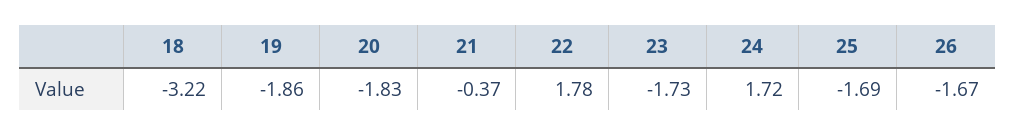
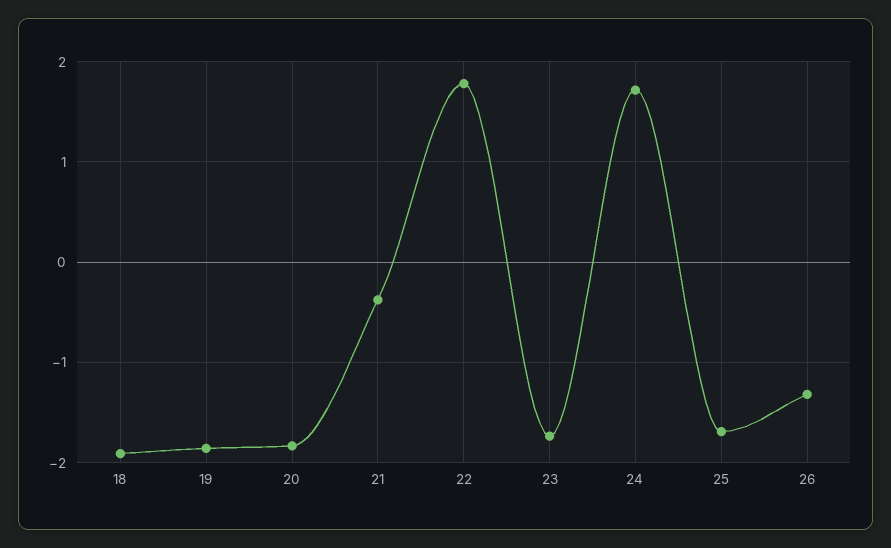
  {
-   "18": -3.22,
+   "18": -1.9,
    "19": -1.86,
    "20": -1.83,
    "21": -0.37,
    "22": 1.78,
    "23": -1.73,
    "24": 1.72,
    "25": -1.69,
-   "26": -1.67
+   "26": -1.3
  }

